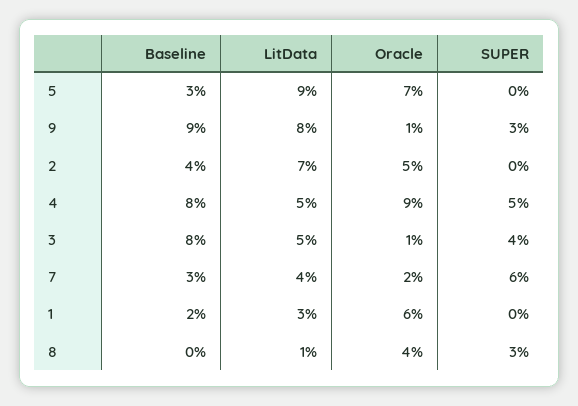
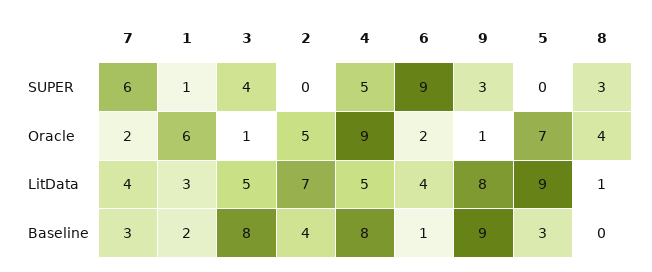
  {
    "Baseline": {
      "5": 3,
      "9": 9,
      "2": 4,
      "4": 8,
      "3": 8,
      "7": 3,
      "1": 2,
-     "8": 0
+     "8": 0,
+     "6": 1
    },
    "LitData": {
      "5": 9,
      "9": 8,
      "2": 7,
      "4": 5,
      "3": 5,
      "7": 4,
      "1": 3,
-     "8": 1
+     "8": 1,
+     "6": 4
    },
    "Oracle": {
      "5": 7,
      "9": 1,
      "2": 5,
      "4": 9,
      "3": 1,
      "7": 2,
      "1": 6,
-     "8": 4
+     "8": 4,
+     "6": 2
    },
    "SUPER": {
      "5": 0,
      "9": 3,
      "2": 0,
      "4": 5,
      "3": 4,
      "7": 6,
-     "1": 0,
+     "1": 1,
-     "8": 3
+     "8": 3,
+     "6": 9
    }
  }

